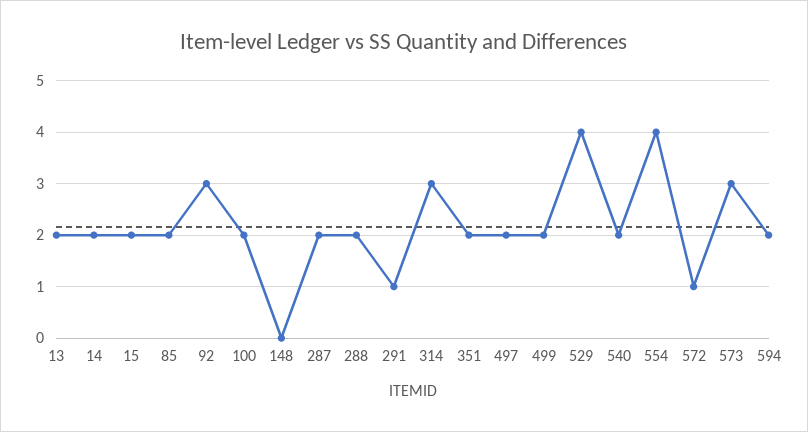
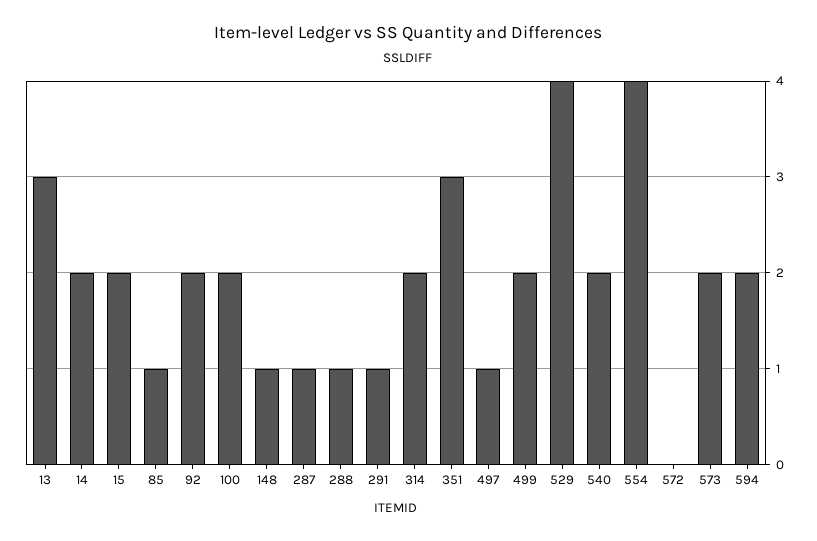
  {
-   "13": 2,
+   "13": 3,
    "14": 2,
    "15": 2,
-   "85": 2,
+   "85": 1,
-   "92": 3,
+   "92": 2,
    "100": 2,
-   "148": 0,
+   "148": 1,
-   "287": 2,
+   "287": 1,
-   "288": 2,
+   "288": 1,
    "291": 1,
-   "314": 3,
+   "314": 2,
-   "351": 2,
+   "351": 3,
-   "497": 2,
+   "497": 1,
    "499": 2,
    "529": 4,
    "540": 2,
    "554": 4,
-   "572": 1,
+   "572": 0,
-   "573": 3,
+   "573": 2,
    "594": 2
  }

